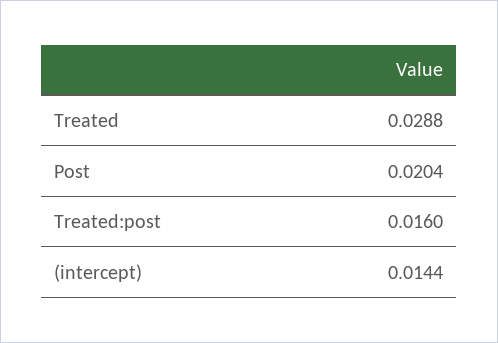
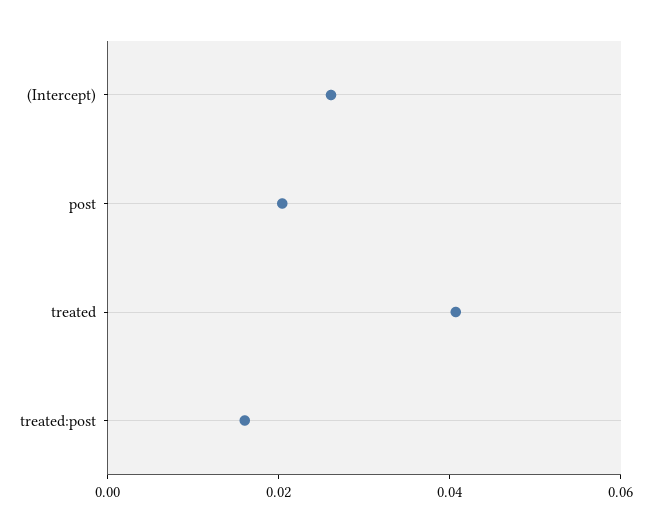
  {
-   "Treated": 0.0288,
+   "Treated": 0.04,
    "Post": 0.0204,
    "Treated:post": 0.016,
-   "(intercept)": 0.0144
+   "(intercept)": 0.025
  }

